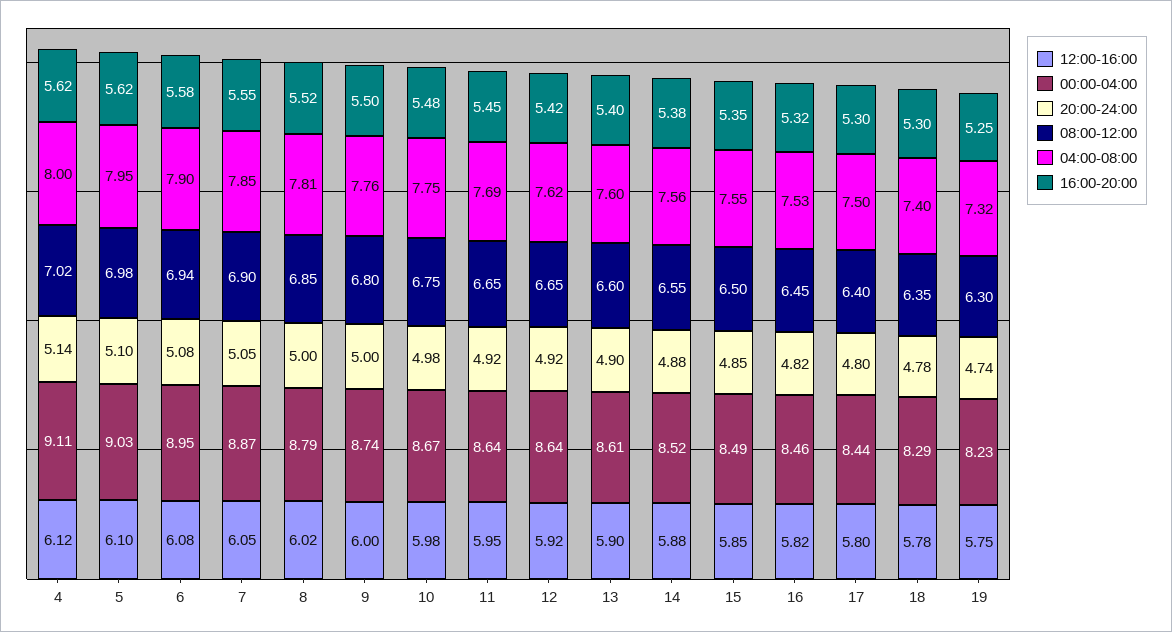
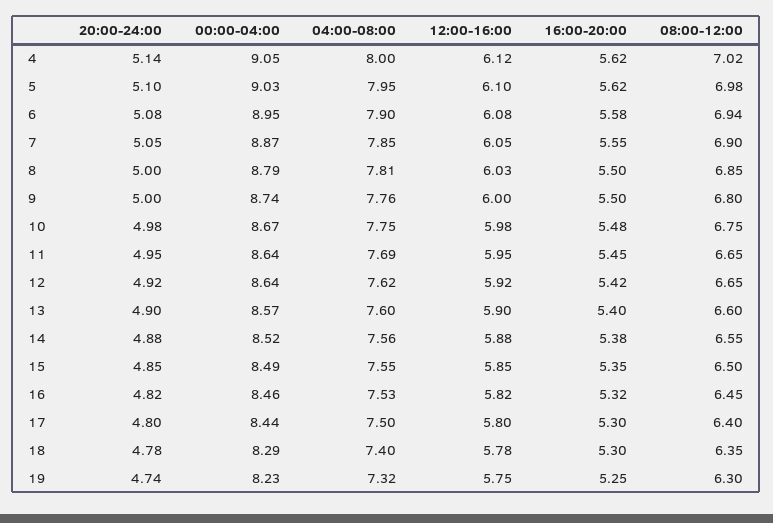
  {
    "12:00-16:00": {
      "4": 6.12,
      "5": 6.1,
      "6": 6.08,
      "7": 6.05,
-     "8": 6.02,
+     "8": 6.03,
      "9": 6,
      "10": 5.98,
      "11": 5.95,
      "12": 5.92,
      "13": 5.9,
      "14": 5.88,
      "15": 5.85,
      "16": 5.82,
      "17": 5.8,
      "18": 5.78,
      "19": 5.75
    },
    "00:00-04:00": {
-     "4": 9.11,
+     "4": 9.05,
      "5": 9.03,
      "6": 8.95,
      "7": 8.87,
      "8": 8.79,
      "9": 8.74,
      "10": 8.67,
      "11": 8.64,
      "12": 8.64,
-     "13": 8.61,
+     "13": 8.57,
      "14": 8.52,
      "15": 8.49,
      "16": 8.46,
      "17": 8.44,
      "18": 8.29,
      "19": 8.23
    },
    "20:00-24:00": {
      "4": 5.14,
      "5": 5.1,
      "6": 5.08,
      "7": 5.05,
      "8": 5,
      "9": 5,
      "10": 4.98,
-     "11": 4.92,
+     "11": 4.95,
      "12": 4.92,
      "13": 4.9,
      "14": 4.88,
      "15": 4.85,
      "16": 4.82,
      "17": 4.8,
      "18": 4.78,
      "19": 4.74
    },
    "08:00-12:00": {
      "4": 7.02,
      "5": 6.98,
      "6": 6.94,
      "7": 6.9,
      "8": 6.85,
      "9": 6.8,
      "10": 6.75,
      "11": 6.65,
      "12": 6.65,
      "13": 6.6,
      "14": 6.55,
      "15": 6.5,
      "16": 6.45,
      "17": 6.4,
      "18": 6.35,
      "19": 6.3
    },
    "04:00-08:00": {
      "4": 8,
      "5": 7.95,
      "6": 7.9,
      "7": 7.85,
      "8": 7.81,
      "9": 7.76,
      "10": 7.75,
      "11": 7.69,
      "12": 7.62,
      "13": 7.6,
      "14": 7.56,
      "15": 7.55,
      "16": 7.53,
      "17": 7.5,
      "18": 7.4,
      "19": 7.32
    },
    "16:00-20:00": {
      "4": 5.62,
      "5": 5.62,
      "6": 5.58,
      "7": 5.55,
-     "8": 5.52,
+     "8": 5.5,
      "9": 5.5,
      "10": 5.48,
      "11": 5.45,
      "12": 5.42,
      "13": 5.4,
      "14": 5.38,
      "15": 5.35,
      "16": 5.32,
      "17": 5.3,
      "18": 5.3,
      "19": 5.25
    }
  }

